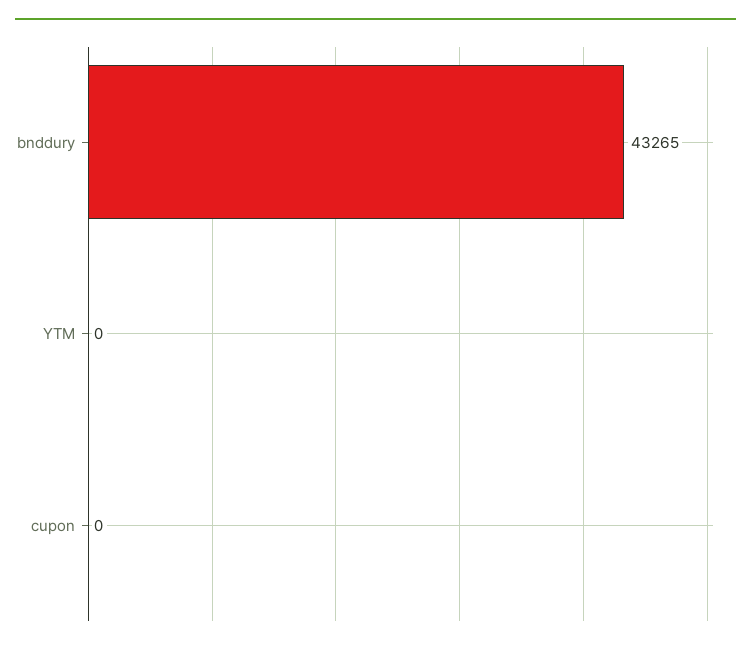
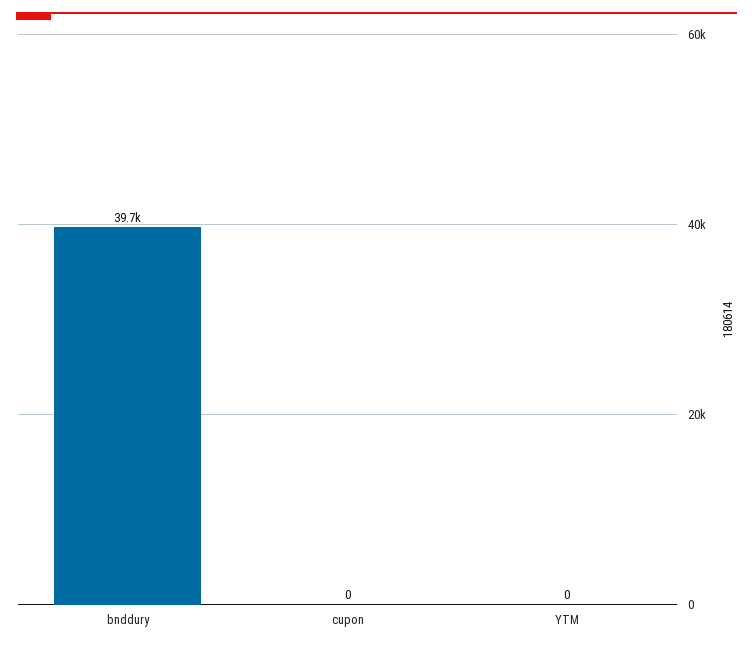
  {
-   "bnddury": 43265,
+   "bnddury": 39700,
    "YTM": 0,
    "cupon": 0
  }

